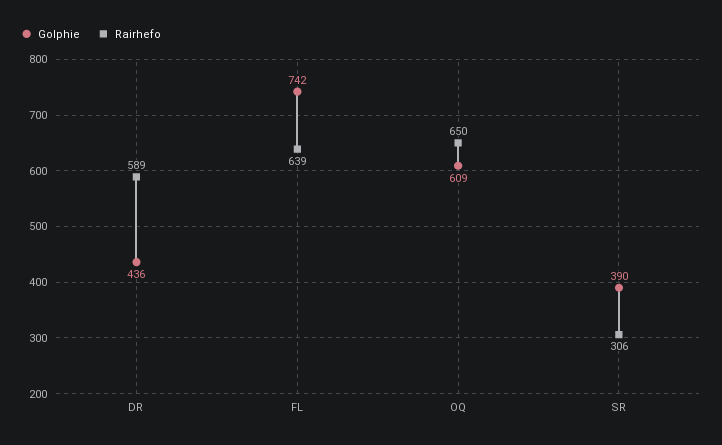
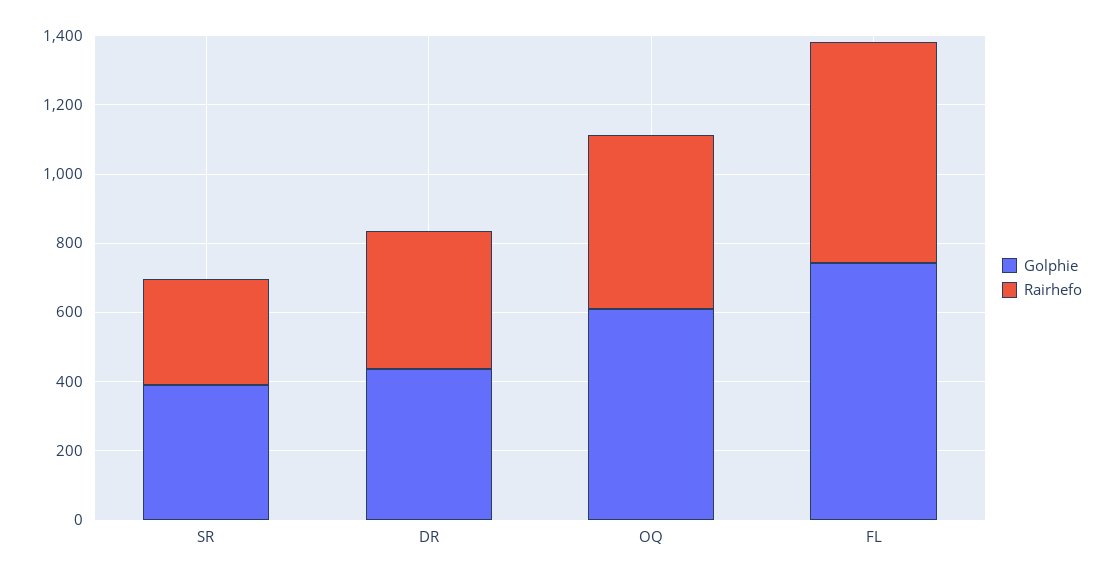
  {
    "Golphie": {
      "DR": 436,
      "FL": 742,
      "OQ": 609,
      "SR": 390
    },
    "Rairhefo": {
-     "DR": 589,
+     "DR": 400,
      "FL": 639,
-     "OQ": 650,
+     "OQ": 500,
      "SR": 306
    }
  }

